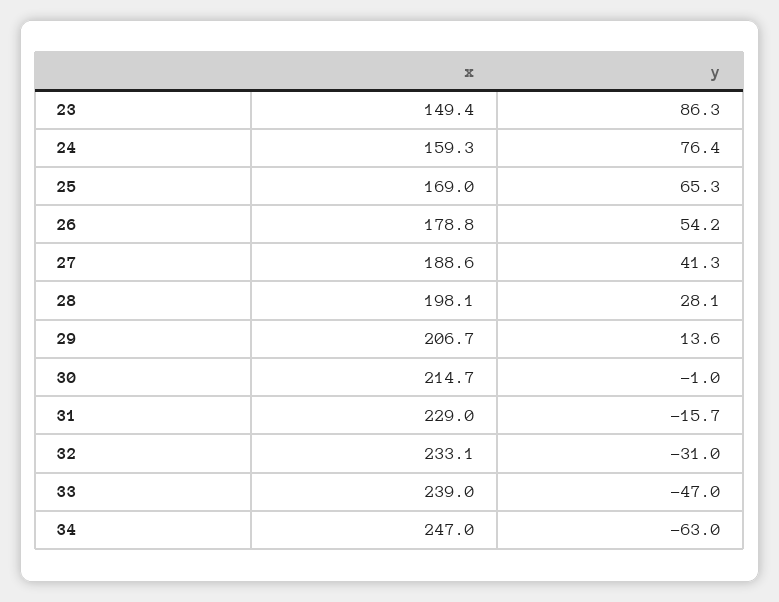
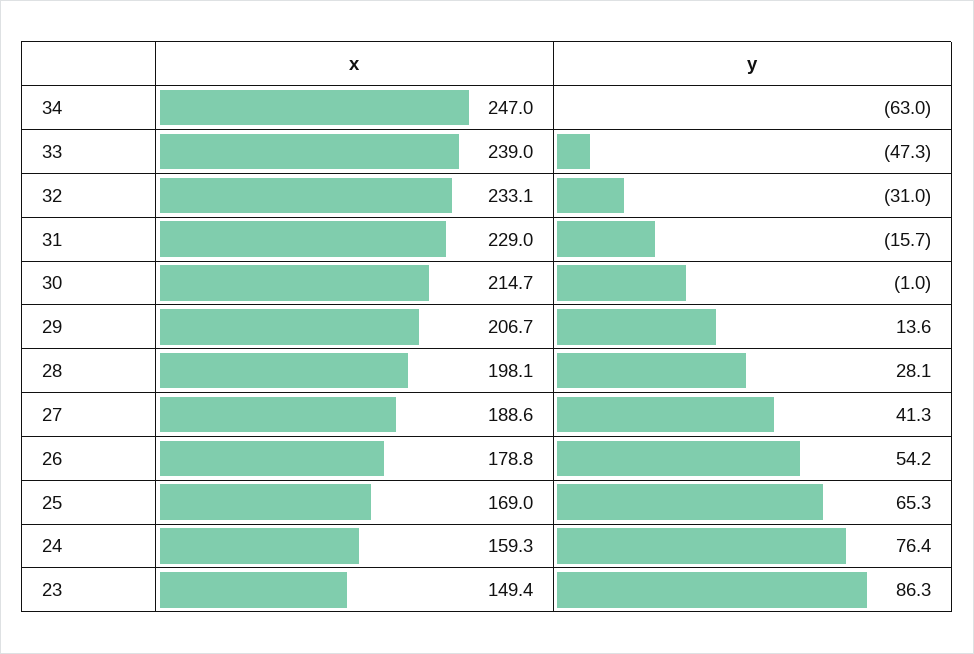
  {
    "x": {
      "23": 149.4,
      "24": 159.3,
      "25": 169,
      "26": 178.8,
      "27": 188.6,
      "28": 198.1,
      "29": 206.7,
      "30": 214.7,
      "31": 229,
      "32": 233.1,
      "33": 239,
      "34": 247
    },
    "y": {
      "23": 86.3,
      "24": 76.4,
      "25": 65.3,
      "26": 54.2,
      "27": 41.3,
      "28": 28.1,
      "29": 13.6,
      "30": -1,
      "31": -15.7,
      "32": -31,
-     "33": -47,
+     "33": -47.3,
      "34": -63
    }
  }

